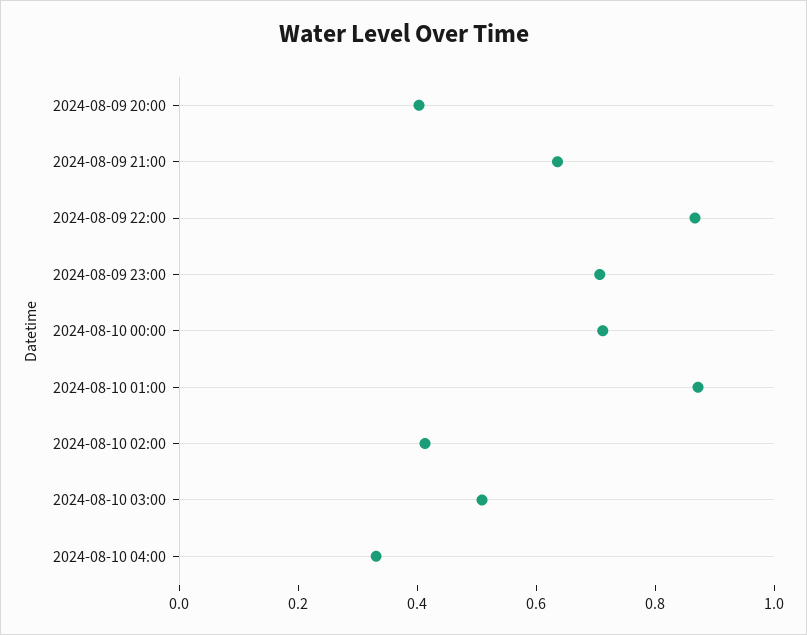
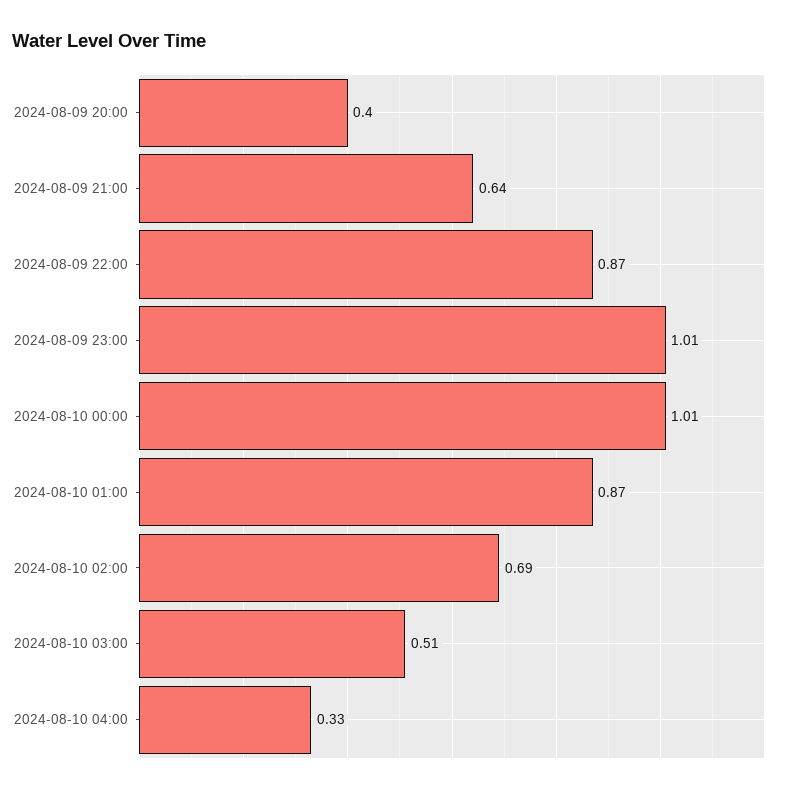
  {
    "2024-08-09 20:00": 0.4,
    "2024-08-09 21:00": 0.64,
    "2024-08-09 22:00": 0.87,
-   "2024-08-09 23:00": 0.7,
+   "2024-08-09 23:00": 1.01,
-   "2024-08-10 00:00": 0.7,
+   "2024-08-10 00:00": 1.01,
    "2024-08-10 01:00": 0.87,
-   "2024-08-10 02:00": 0.4,
+   "2024-08-10 02:00": 0.69,
    "2024-08-10 03:00": 0.51,
    "2024-08-10 04:00": 0.33
  }

